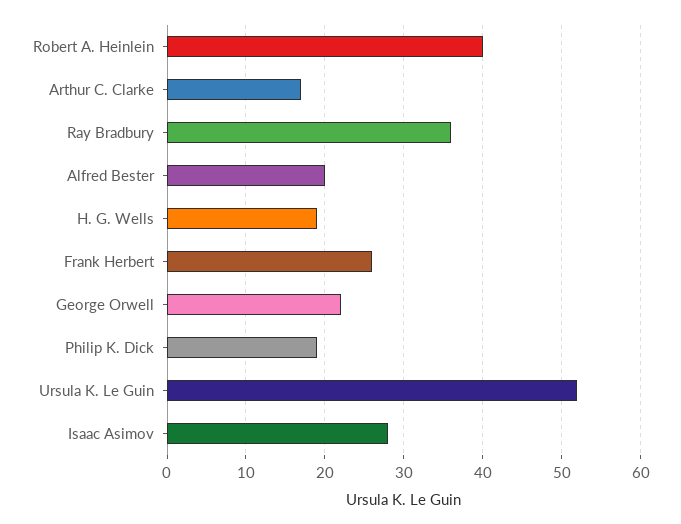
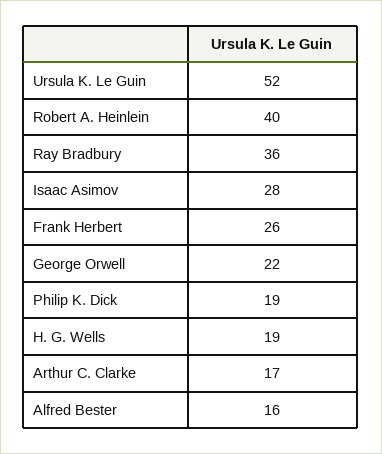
  {
    "Robert A. Heinlein": 40,
    "Arthur C. Clarke": 17,
    "Ray Bradbury": 36,
-   "Alfred Bester": 20,
+   "Alfred Bester": 16,
    "H. G. Wells": 19,
    "Frank Herbert": 26,
    "George Orwell": 22,
    "Philip K. Dick": 19,
    "Ursula K. Le Guin": 52,
    "Isaac Asimov": 28
  }

